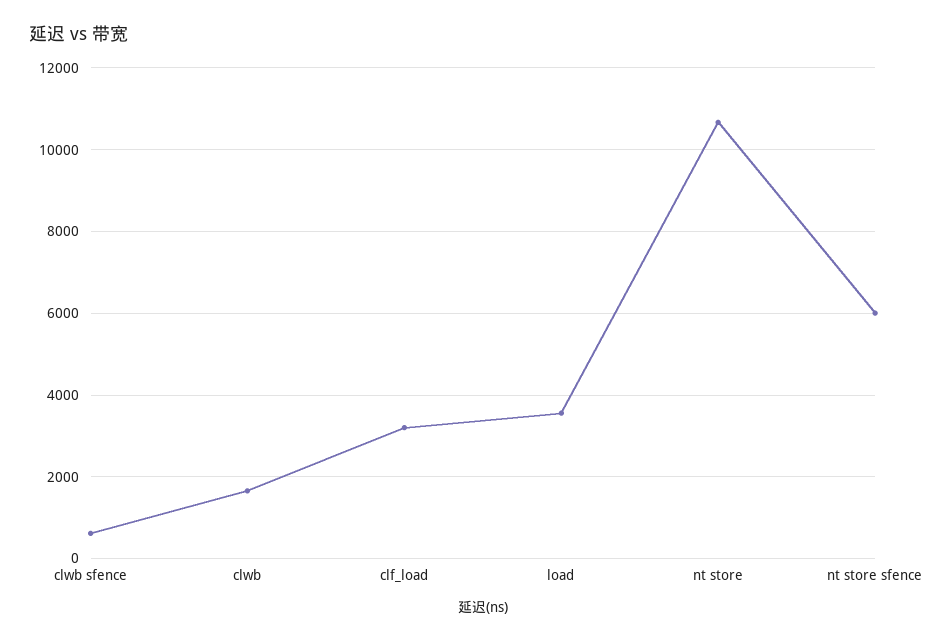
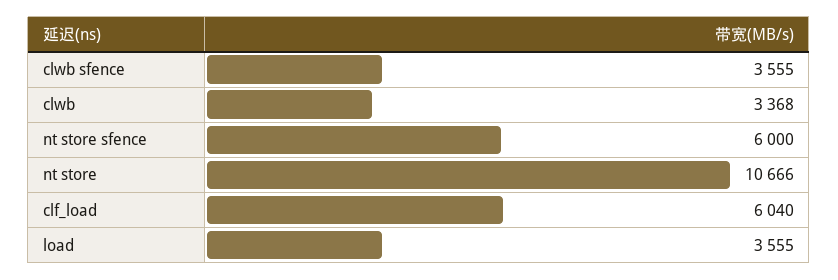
  {
-   "clwb sfence": 600,
+   "clwb sfence": 3555,
-   "clwb": 1600,
+   "clwb": 3368,
-   "clf_load": 3200,
+   "clf_load": 6040,
    "load": 3555,
    "nt store": 10666,
    "nt store sfence": 6000
  }

